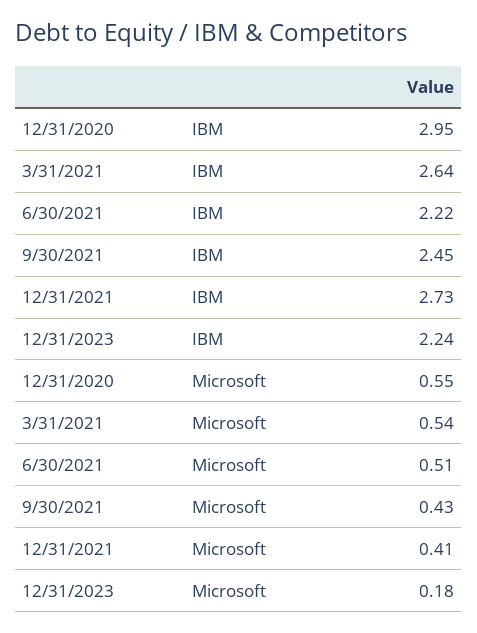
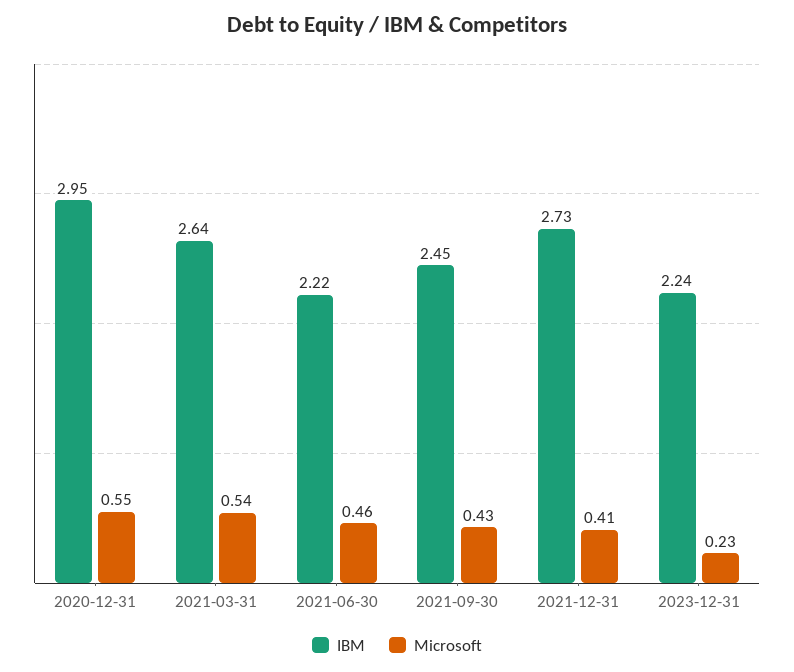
  {
    "IBM": {
      "12/31/2020": 2.95,
      "3/31/2021": 2.64,
      "6/30/2021": 2.22,
      "9/30/2021": 2.45,
      "12/31/2021": 2.73,
      "12/31/2023": 2.24
    },
    "Microsoft": {
      "12/31/2020": 0.55,
      "3/31/2021": 0.54,
-     "6/30/2021": 0.51,
+     "6/30/2021": 0.46,
      "9/30/2021": 0.43,
      "12/31/2021": 0.41,
-     "12/31/2023": 0.18
+     "12/31/2023": 0.23
    }
  }

